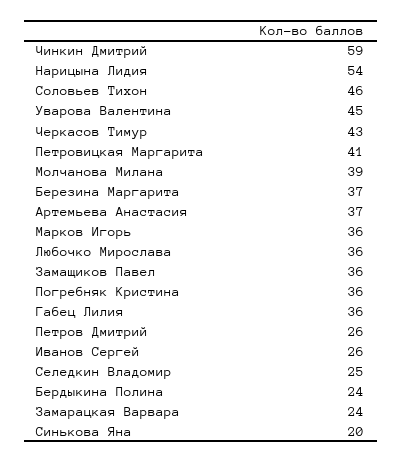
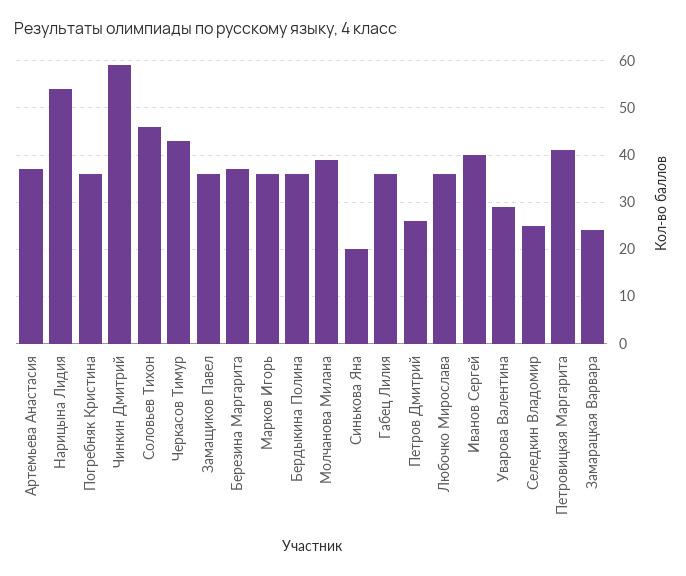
  {
    "Чинкин Дмитрий": 59,
    "Нарицына Лидия": 54,
    "Соловьев Тихон": 46,
-   "Уварова Валентина": 45,
+   "Уварова Валентина": 30,
    "Черкасов Тимур": 43,
    "Петровицкая Маргарита": 41,
    "Молчанова Милана": 39,
    "Березина Маргарита": 37,
    "Артемьева Анастасия": 37,
    "Марков Игорь": 36,
    "Любочко Мирослава": 36,
    "Замащиков Павел": 36,
    "Погребняк Кристина": 36,
    "Габец Лилия": 36,
    "Петров Дмитрий": 26,
-   "Иванов Сергей": 26,
+   "Иванов Сергей": 40,
    "Селедкин Владомир": 25,
-   "Бердыкина Полина": 24,
+   "Бердыкина Полина": 35,
    "Замарацкая Варвара": 24,
    "Синькова Яна": 20
  }

